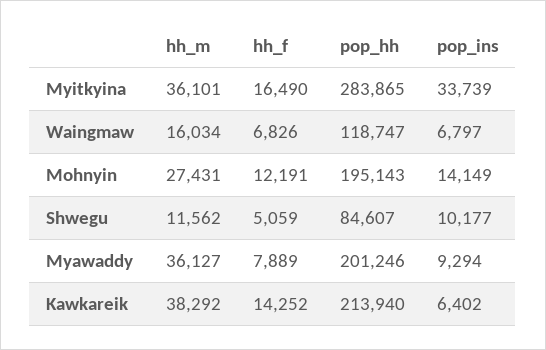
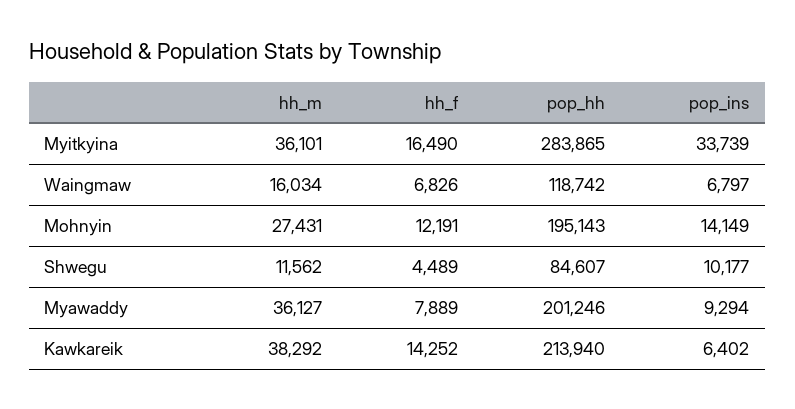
  {
    "hh_m": {
      "Myitkyina": 36101,
      "Waingmaw": 16034,
      "Mohnyin": 27431,
      "Shwegu": 11562,
      "Myawaddy": 36127,
      "Kawkareik": 38292
    },
    "hh_f": {
      "Myitkyina": 16490,
      "Waingmaw": 6826,
      "Mohnyin": 12191,
-     "Shwegu": 5059,
+     "Shwegu": 4489,
      "Myawaddy": 7889,
      "Kawkareik": 14252
    },
    "pop_hh": {
      "Myitkyina": 283865,
-     "Waingmaw": 118747,
+     "Waingmaw": 118742,
      "Mohnyin": 195143,
      "Shwegu": 84607,
      "Myawaddy": 201246,
      "Kawkareik": 213940
    },
    "pop_ins": {
      "Myitkyina": 33739,
      "Waingmaw": 6797,
      "Mohnyin": 14149,
      "Shwegu": 10177,
      "Myawaddy": 9294,
      "Kawkareik": 6402
    }
  }

